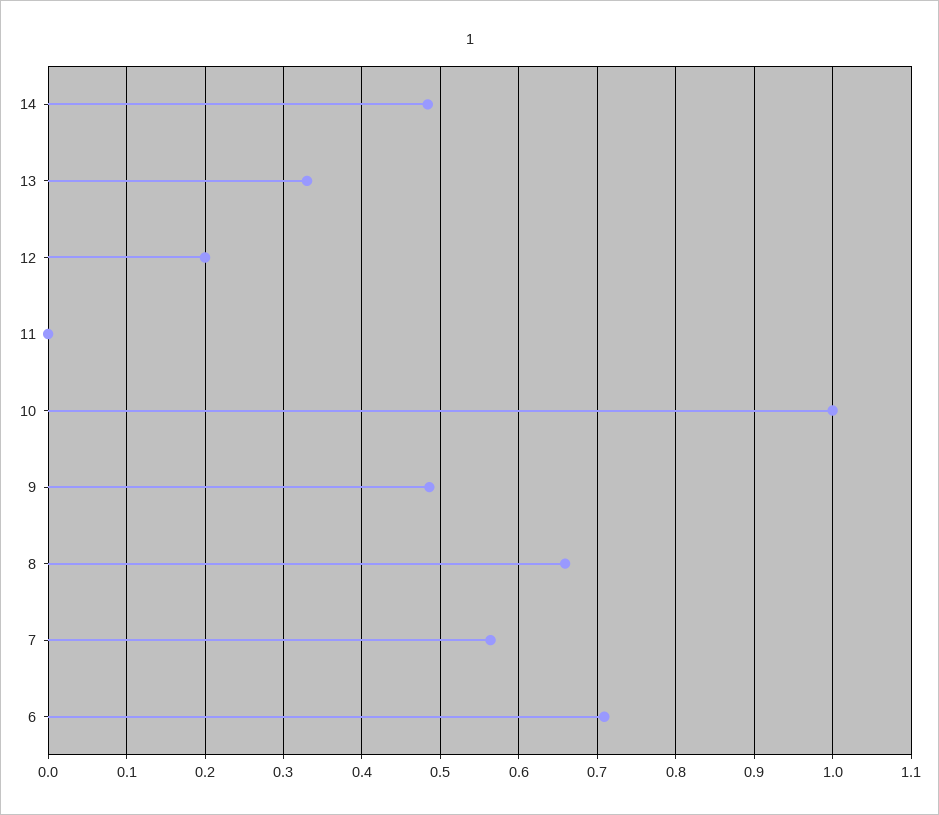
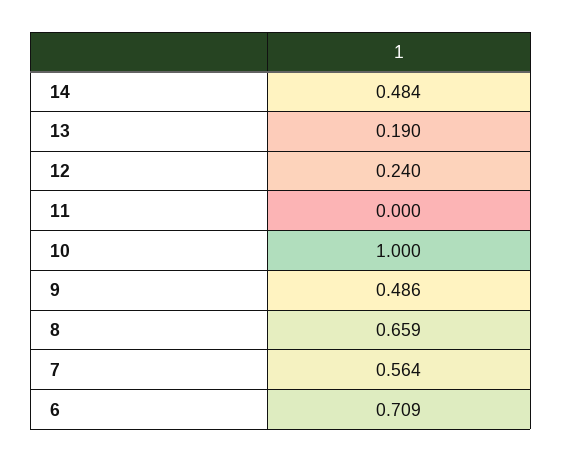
  {
    "14": 0.484,
-   "13": 0.33,
+   "13": 0.19,
-   "12": 0.2,
+   "12": 0.24,
    "11": 0,
    "10": 1,
    "9": 0.486,
    "8": 0.659,
    "7": 0.564,
    "6": 0.709
  }

